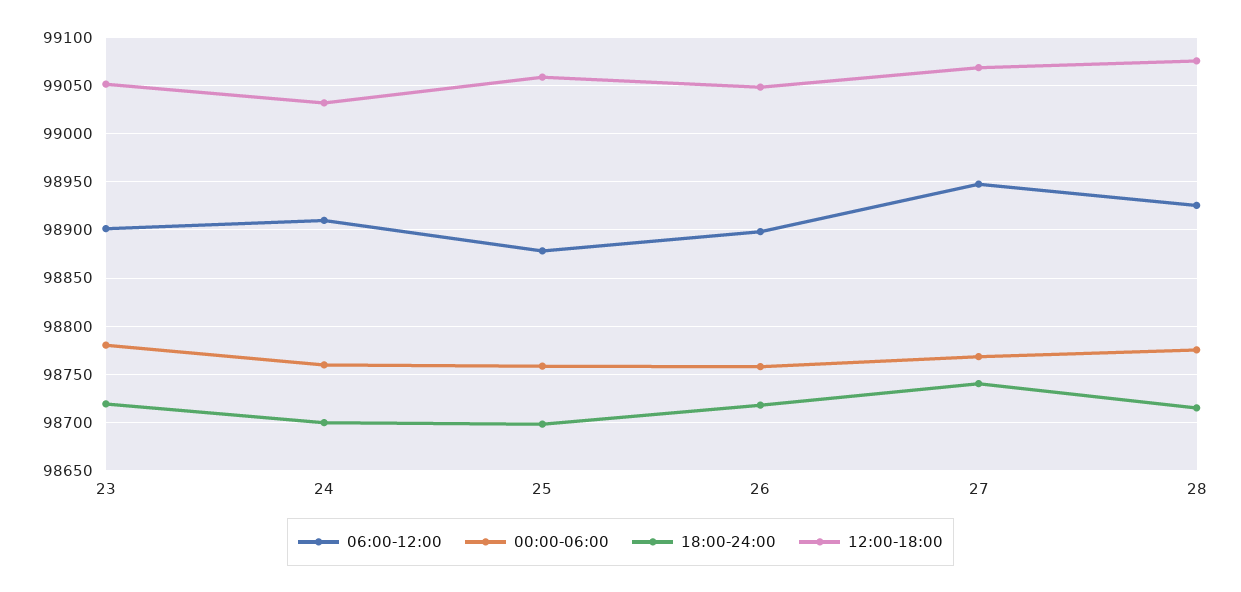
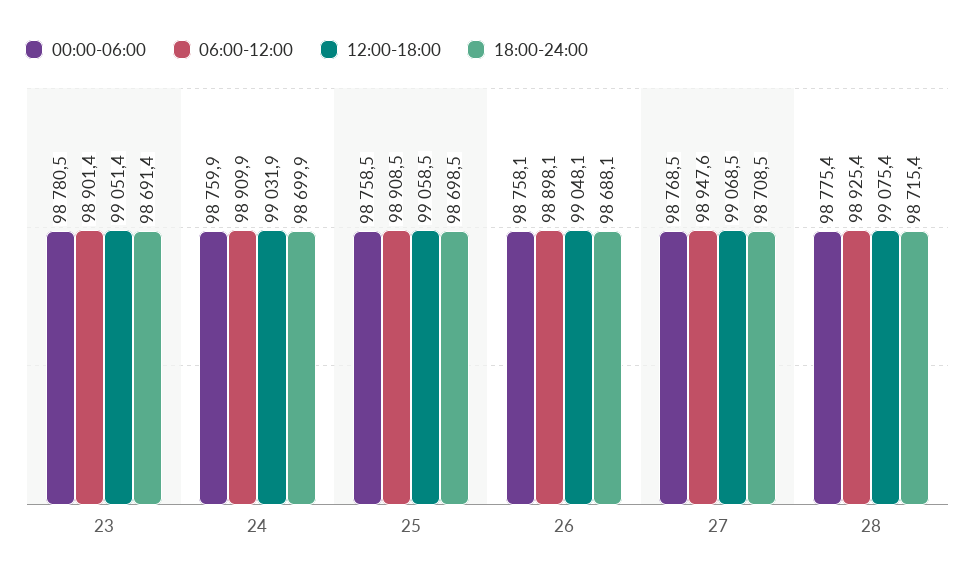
  {
    "06:00-12:00": {
      "23": 98901.4,
      "24": 98909.9,
-     "25": 98880,
+     "25": 98908.5,
      "26": 98898.1,
      "27": 98947.6,
      "28": 98925.4
    },
    "00:00-06:00": {
      "23": 98780.5,
      "24": 98759.9,
      "25": 98758.5,
      "26": 98758.1,
      "27": 98768.5,
      "28": 98775.4
    },
    "18:00-24:00": {
-     "23": 98720,
+     "23": 98691.4,
      "24": 98699.9,
      "25": 98698.5,
-     "26": 98720,
+     "26": 98688.1,
-     "27": 98740,
+     "27": 98708.5,
      "28": 98715.4
    },
    "12:00-18:00": {
      "23": 99051.4,
      "24": 99031.9,
      "25": 99058.5,
      "26": 99048.1,
      "27": 99068.5,
      "28": 99075.4
    }
  }

